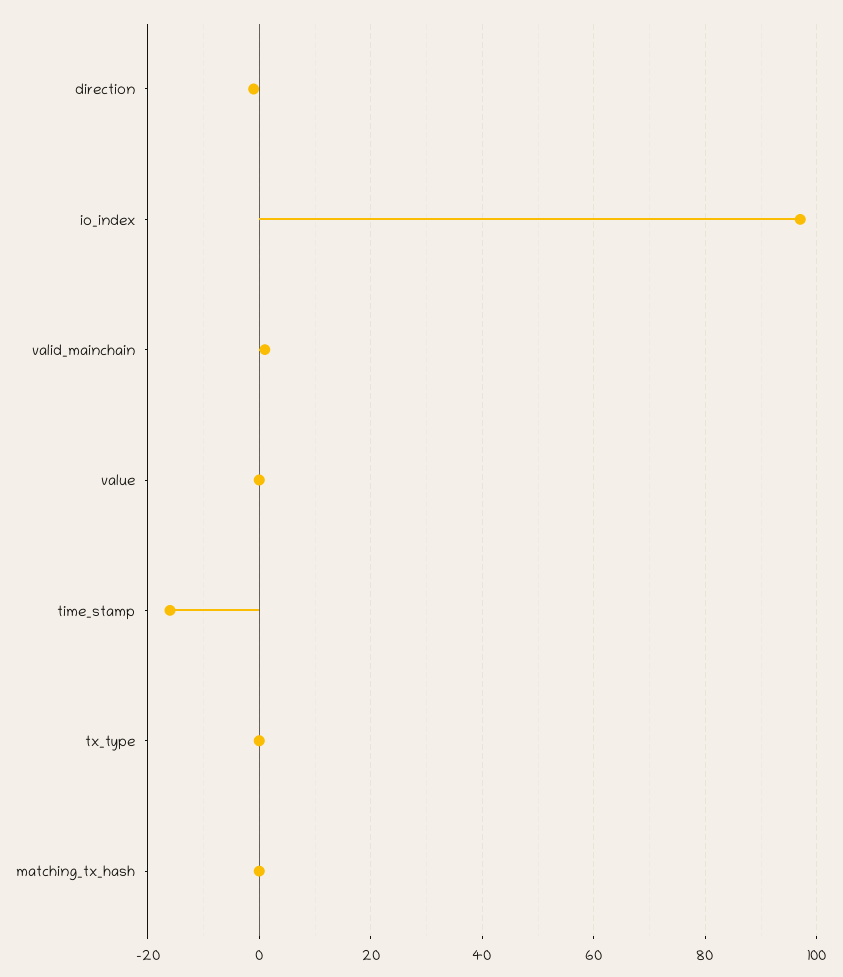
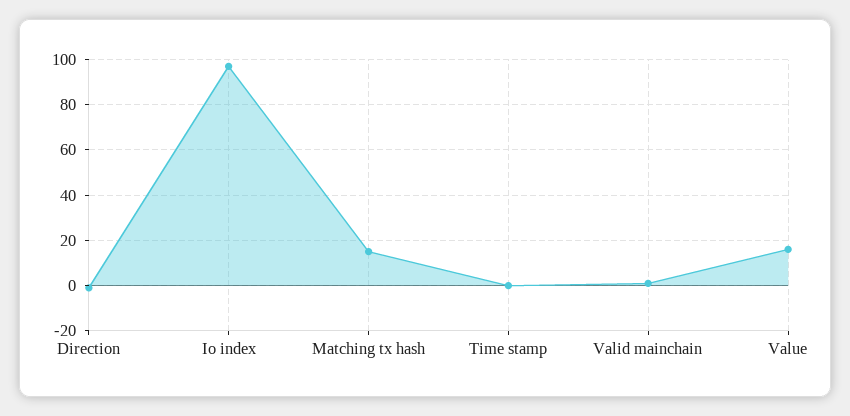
  {
    "direction": 0,
    "io_index": 95,
    "valid_mainchain": 0,
-   "value": 0,
+   "value": 15,
-   "time_stamp": -15,
+   "time_stamp": 0,
-   "tx_type": 0,
-   "matching_tx_hash": 0
+   "matching_tx_hash": 15
  }

